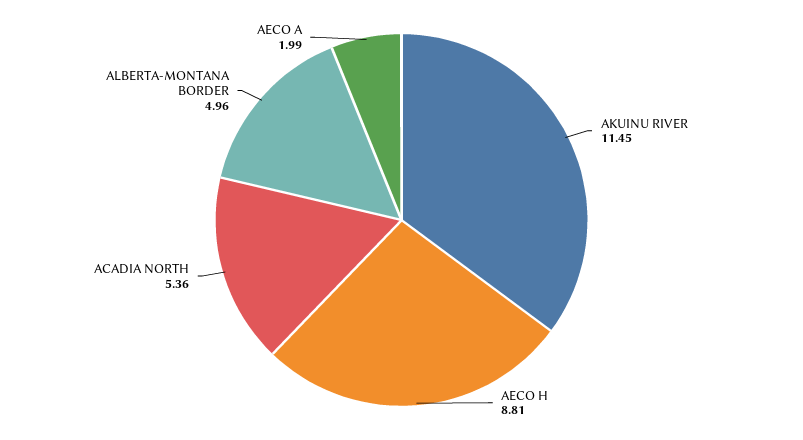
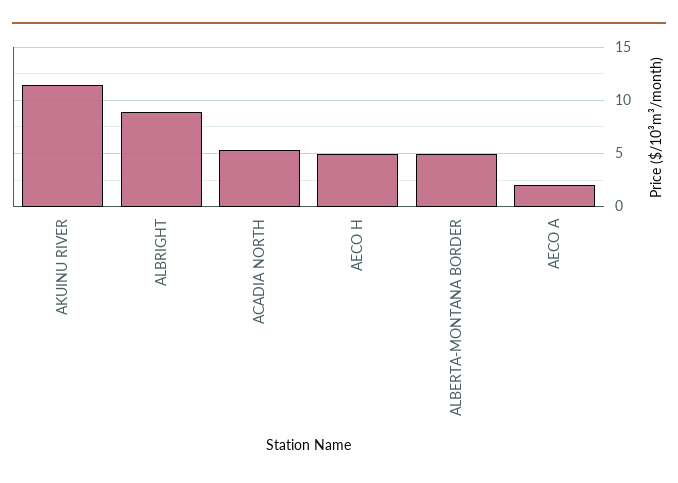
  {
    "AKUINU RIVER": 11.45,
-   "AECO H": 8.81,
+   "AECO H": 5,
    "ACADIA NORTH": 5.36,
    "ALBERTA-MONTANA BORDER": 4.96,
-   "AECO A": 1.99
+   "AECO A": 1.99,
+   "ALBRIGHT": 9
  }

